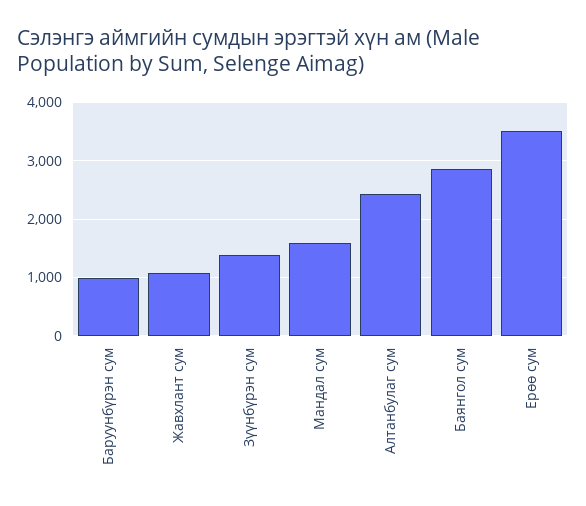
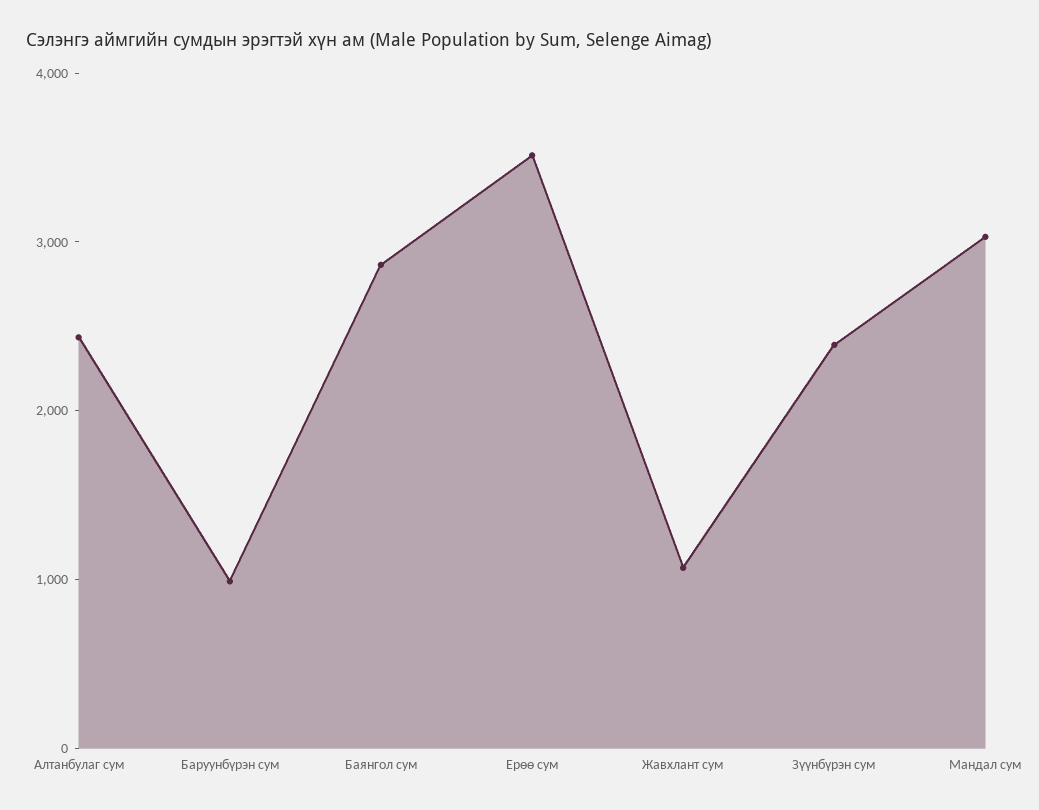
  {
    "Баруунбүрэн сум": 1000,
    "Жавхлант сум": 1000,
-   "Зүүнбүрэн сум": 1400,
+   "Зүүнбүрэн сум": 2400,
-   "Мандал сум": 1600,
+   "Мандал сум": 3000,
    "Алтанбулаг сум": 2400,
    "Баянгол сум": 2800,
    "Ерөө сум": 3600
  }

